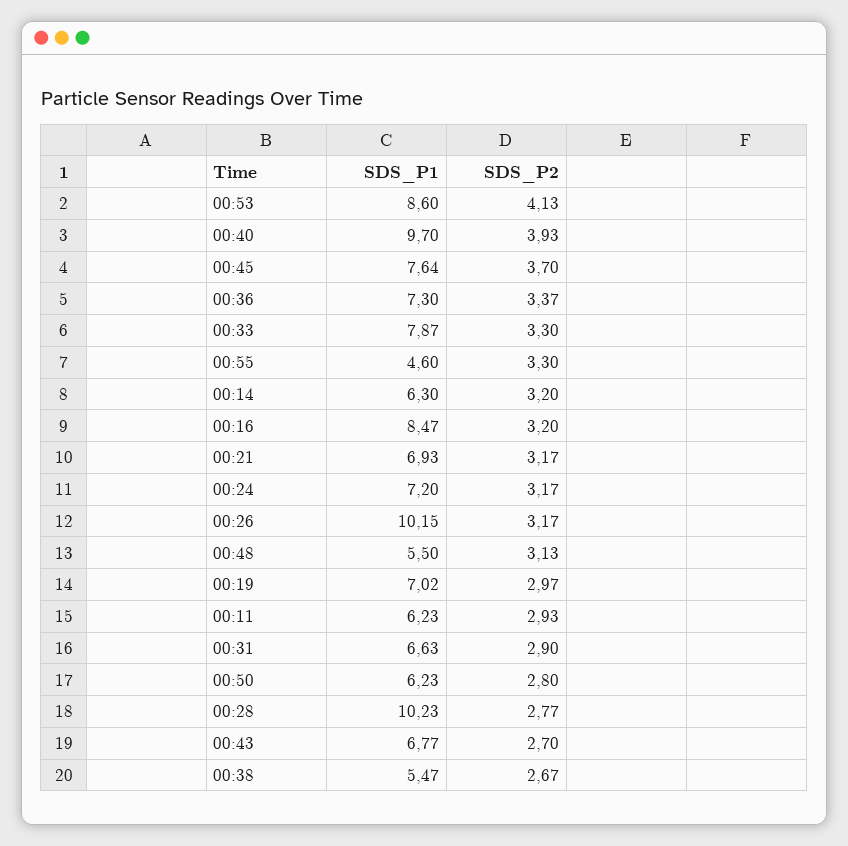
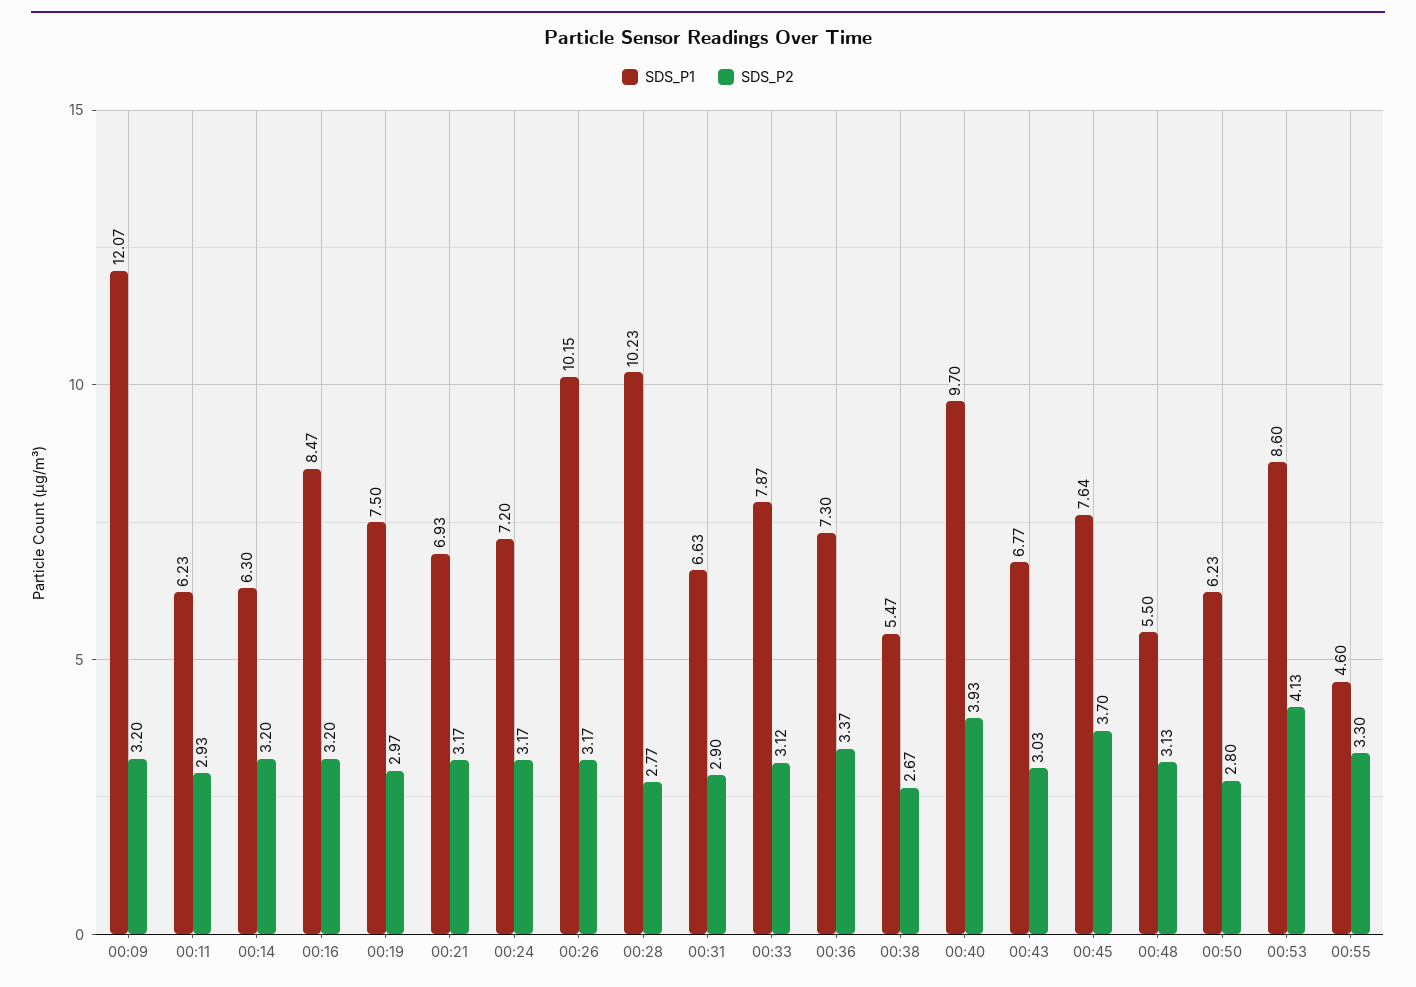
  {
    "SDS_P1": {
      "00:53": 8.6,
      "00:40": 9.7,
      "00:45": 7.64,
      "00:36": 7.3,
      "00:33": 7.87,
      "00:55": 4.6,
      "00:14": 6.3,
      "00:16": 8.47,
      "00:21": 6.93,
      "00:24": 7.2,
      "00:26": 10.15,
      "00:48": 5.5,
-     "00:19": 7.02,
+     "00:19": 7.5,
      "00:11": 6.23,
      "00:31": 6.63,
      "00:50": 6.23,
      "00:28": 10.23,
      "00:43": 6.77,
-     "00:38": 5.47
+     "00:38": 5.47,
+     "00:09": 12.07
    },
    "SDS_P2": {
      "00:53": 4.13,
      "00:40": 3.93,
      "00:45": 3.7,
      "00:36": 3.37,
-     "00:33": 3.3,
+     "00:33": 3.12,
      "00:55": 3.3,
      "00:14": 3.2,
      "00:16": 3.2,
      "00:21": 3.17,
      "00:24": 3.17,
      "00:26": 3.17,
      "00:48": 3.13,
      "00:19": 2.97,
      "00:11": 2.93,
      "00:31": 2.9,
      "00:50": 2.8,
      "00:28": 2.77,
-     "00:43": 2.7,
+     "00:43": 3.03,
-     "00:38": 2.67
+     "00:38": 2.67,
+     "00:09": 3.2
    }
  }

